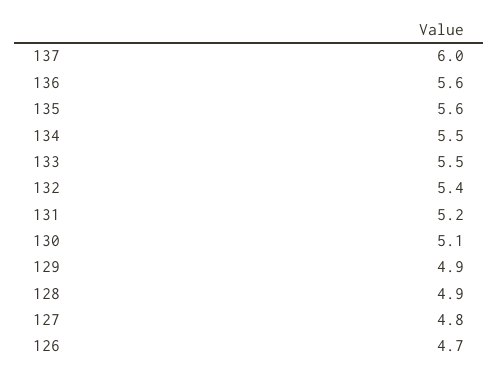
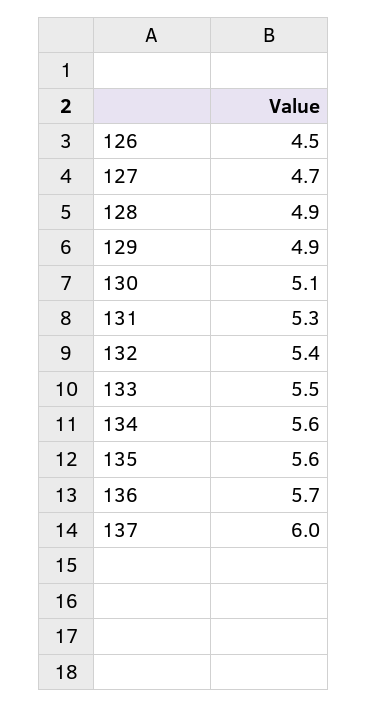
  {
    "137": 6,
-   "136": 5.6,
+   "136": 5.7,
    "135": 5.6,
-   "134": 5.5,
+   "134": 5.6,
    "133": 5.5,
    "132": 5.4,
-   "131": 5.2,
+   "131": 5.3,
    "130": 5.1,
    "129": 4.9,
    "128": 4.9,
-   "127": 4.8,
+   "127": 4.7,
-   "126": 4.7
+   "126": 4.5
  }

